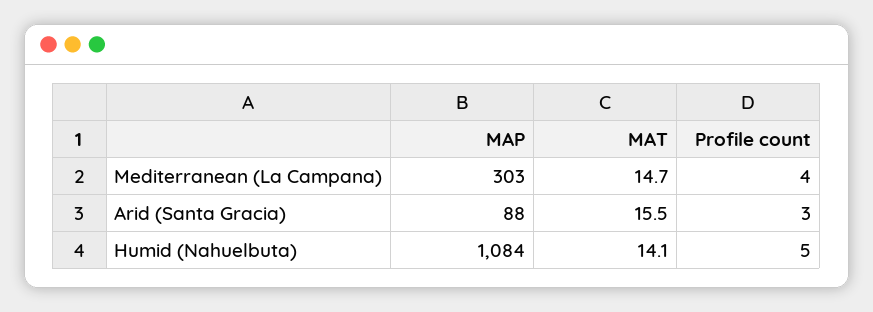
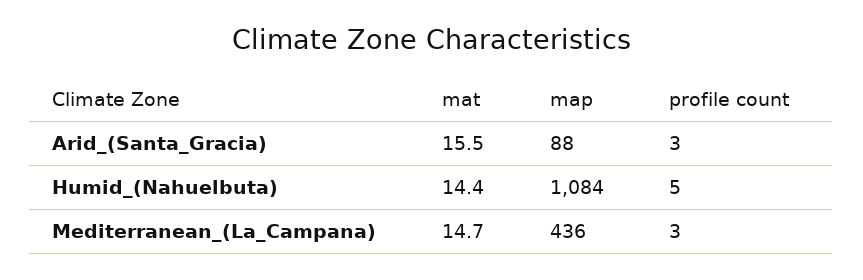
  {
    "MAP": {
-     "Mediterranean (La Campana)": 303,
+     "Mediterranean (La Campana)": 436,
      "Arid (Santa Gracia)": 88,
      "Humid (Nahuelbuta)": 1084
    },
    "MAT": {
      "Mediterranean (La Campana)": 14.7,
      "Arid (Santa Gracia)": 15.5,
-     "Humid (Nahuelbuta)": 14.1
+     "Humid (Nahuelbuta)": 14.4
    },
    "Profile count": {
-     "Mediterranean (La Campana)": 4,
+     "Mediterranean (La Campana)": 3,
      "Arid (Santa Gracia)": 3,
      "Humid (Nahuelbuta)": 5
    }
  }

